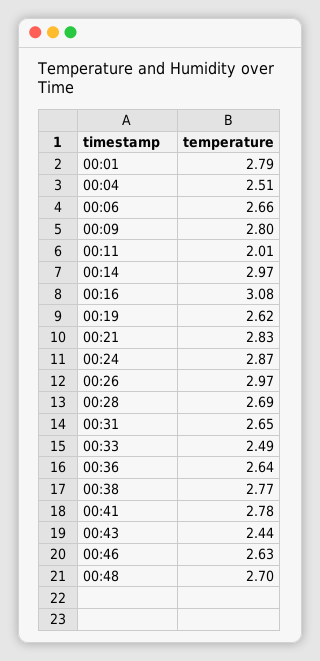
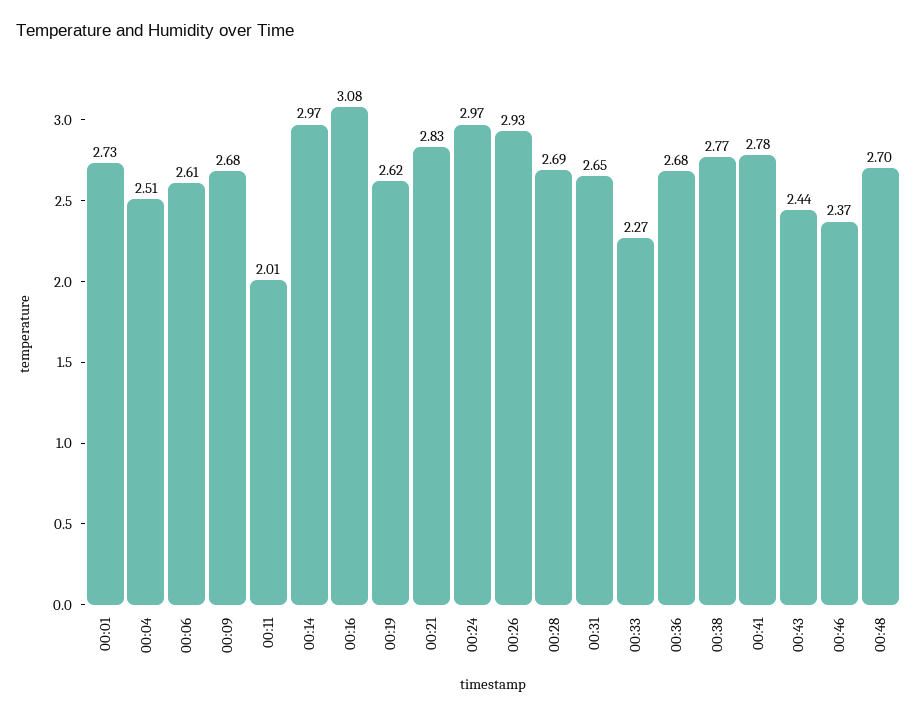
  {
-   "00:01": 2.79,
+   "00:01": 2.73,
    "00:04": 2.51,
-   "00:06": 2.66,
+   "00:06": 2.61,
-   "00:09": 2.8,
+   "00:09": 2.68,
    "00:11": 2.01,
    "00:14": 2.97,
    "00:16": 3.08,
    "00:19": 2.62,
    "00:21": 2.83,
-   "00:24": 2.87,
+   "00:24": 2.97,
-   "00:26": 2.97,
+   "00:26": 2.93,
    "00:28": 2.69,
    "00:31": 2.65,
-   "00:33": 2.49,
+   "00:33": 2.27,
-   "00:36": 2.64,
+   "00:36": 2.68,
    "00:38": 2.77,
    "00:41": 2.78,
    "00:43": 2.44,
-   "00:46": 2.63,
+   "00:46": 2.37,
    "00:48": 2.7
  }

